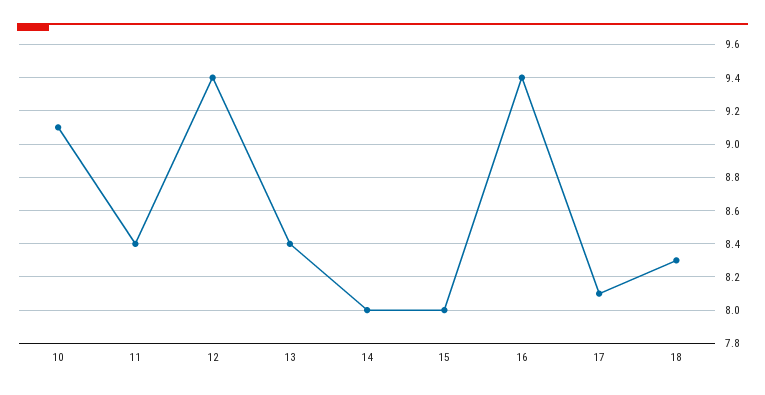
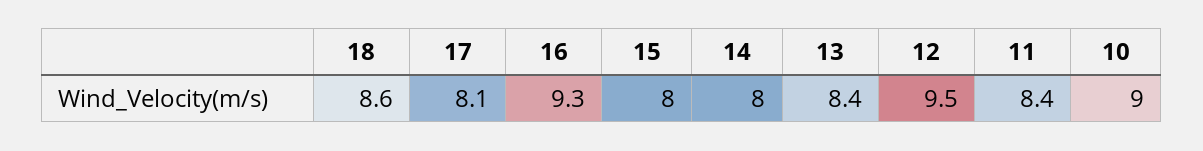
  {
-   "10": 9.1,
+   "10": 9,
    "11": 8.4,
-   "12": 9.4,
+   "12": 9.5,
    "13": 8.4,
    "14": 8,
    "15": 8,
-   "16": 9.4,
+   "16": 9.3,
    "17": 8.1,
-   "18": 8.3
+   "18": 8.6
  }

